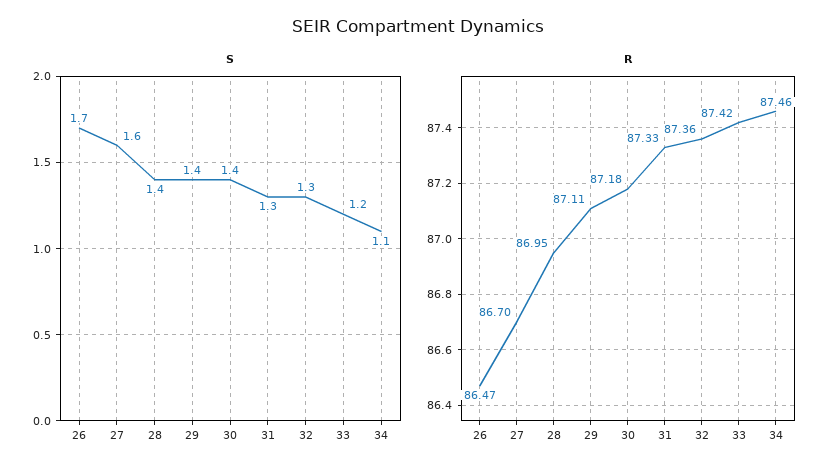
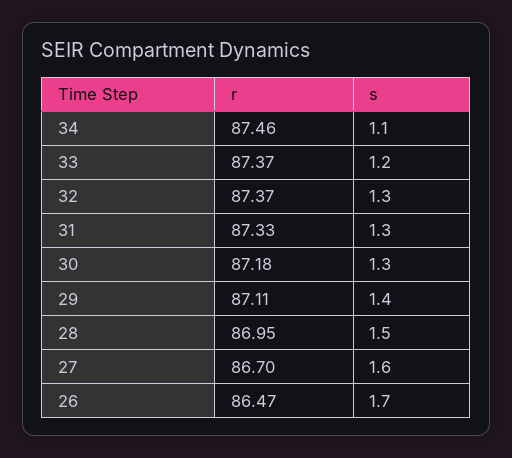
  {
    "S": {
      "26": 1.7,
      "27": 1.6,
-     "28": 1.4,
+     "28": 1.5,
      "29": 1.4,
-     "30": 1.4,
+     "30": 1.3,
      "31": 1.3,
      "32": 1.3,
      "33": 1.2,
      "34": 1.1
    },
    "R": {
      "26": 86.47,
      "27": 86.7,
      "28": 86.95,
      "29": 87.11,
      "30": 87.18,
      "31": 87.33,
-     "32": 87.36,
+     "32": 87.37,
-     "33": 87.42,
+     "33": 87.37,
      "34": 87.46
    }
  }

